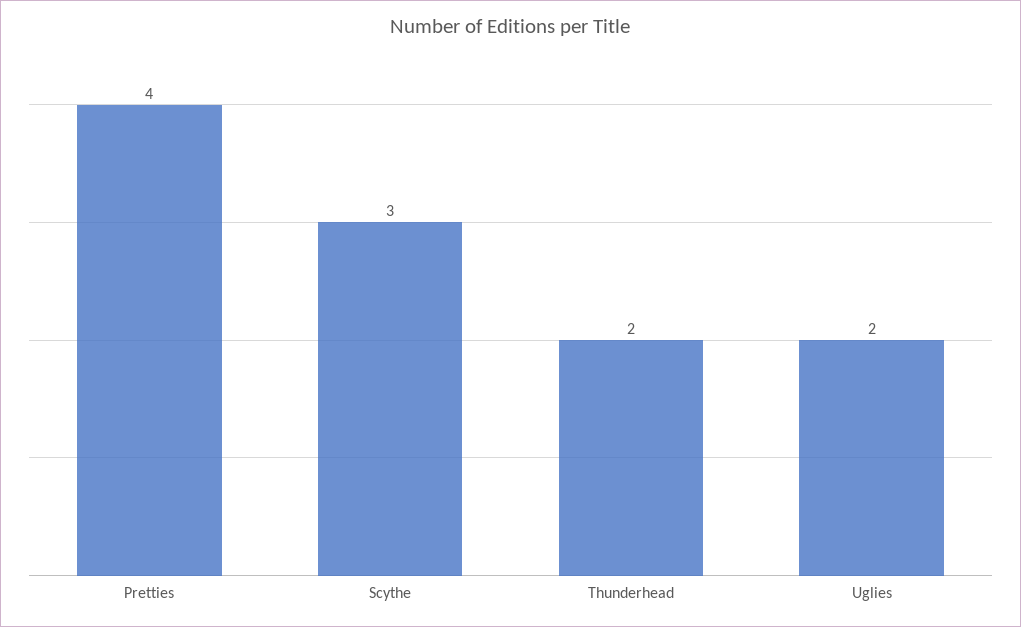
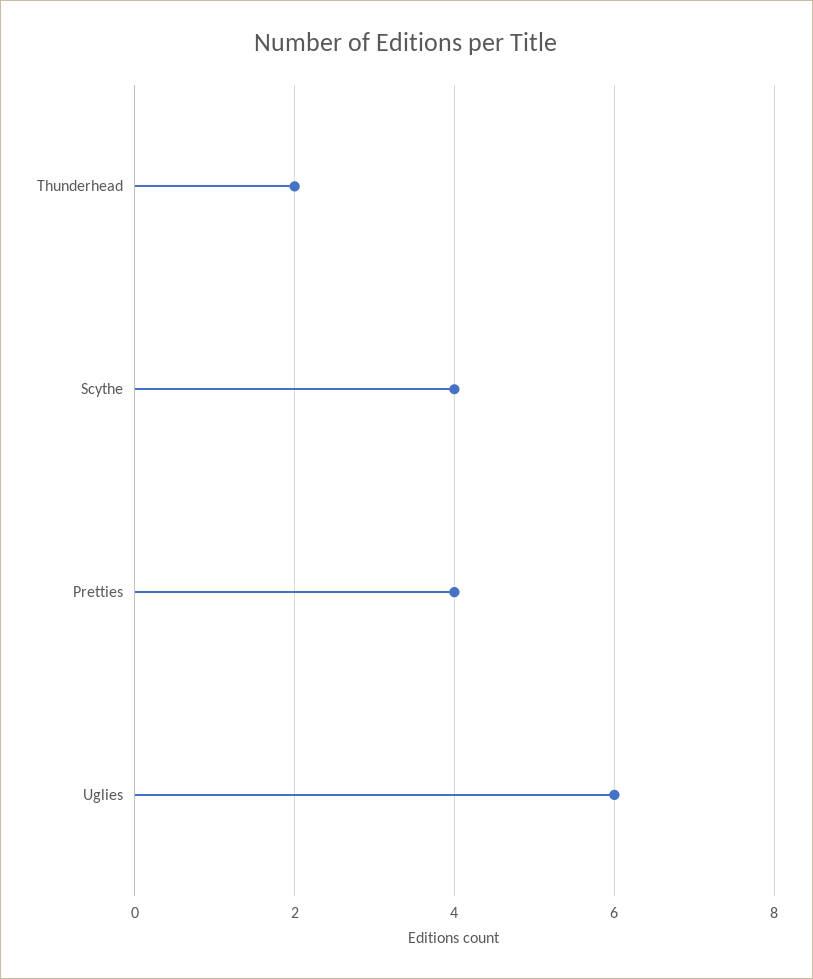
  {
    "Pretties": 4,
-   "Scythe": 3,
+   "Scythe": 4,
    "Thunderhead": 2,
-   "Uglies": 2
+   "Uglies": 6
  }

